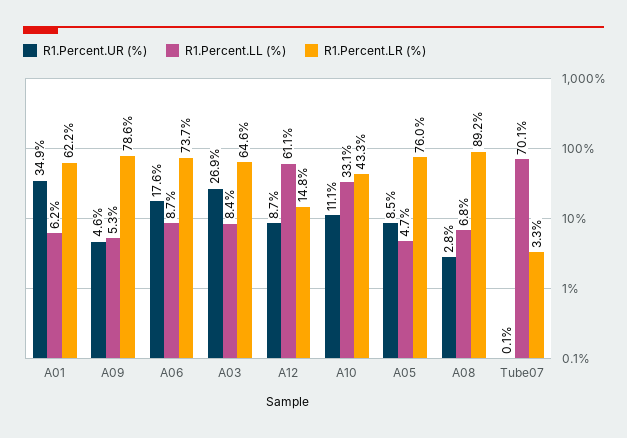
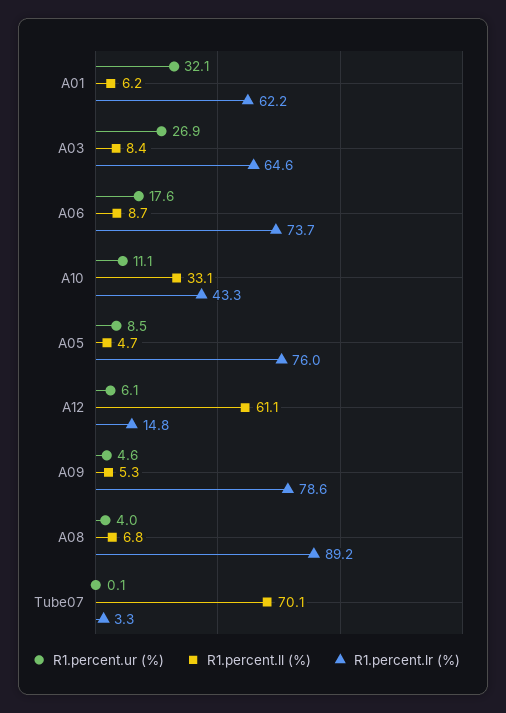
  {
    "R1.Percent.UR (%)": {
-     "A01": 34.9,
+     "A01": 32.1,
      "A09": 4.6,
      "A06": 17.6,
      "A03": 26.9,
-     "A12": 8.7,
+     "A12": 6.1,
      "A10": 11.1,
      "A05": 8.5,
-     "A08": 2.8,
+     "A08": 4,
      "Tube07": 0.1
    },
    "R1.Percent.LL (%)": {
      "A01": 6.2,
      "A09": 5.3,
      "A06": 8.7,
      "A03": 8.4,
      "A12": 61.1,
      "A10": 33.1,
      "A05": 4.7,
      "A08": 6.8,
      "Tube07": 70.1
    },
    "R1.Percent.LR (%)": {
      "A01": 62.2,
      "A09": 78.6,
      "A06": 73.7,
      "A03": 64.6,
      "A12": 14.8,
      "A10": 43.3,
      "A05": 76,
      "A08": 89.2,
      "Tube07": 3.3
    }
  }

